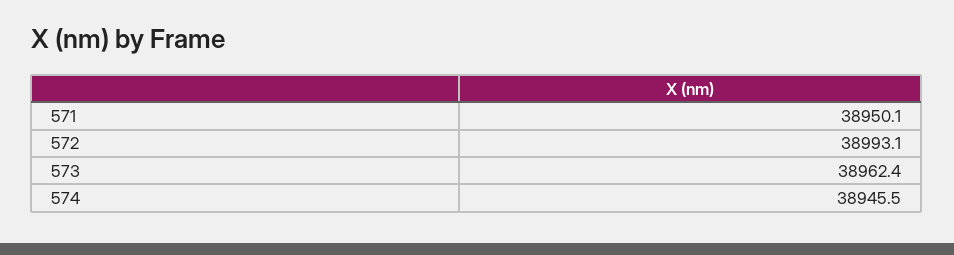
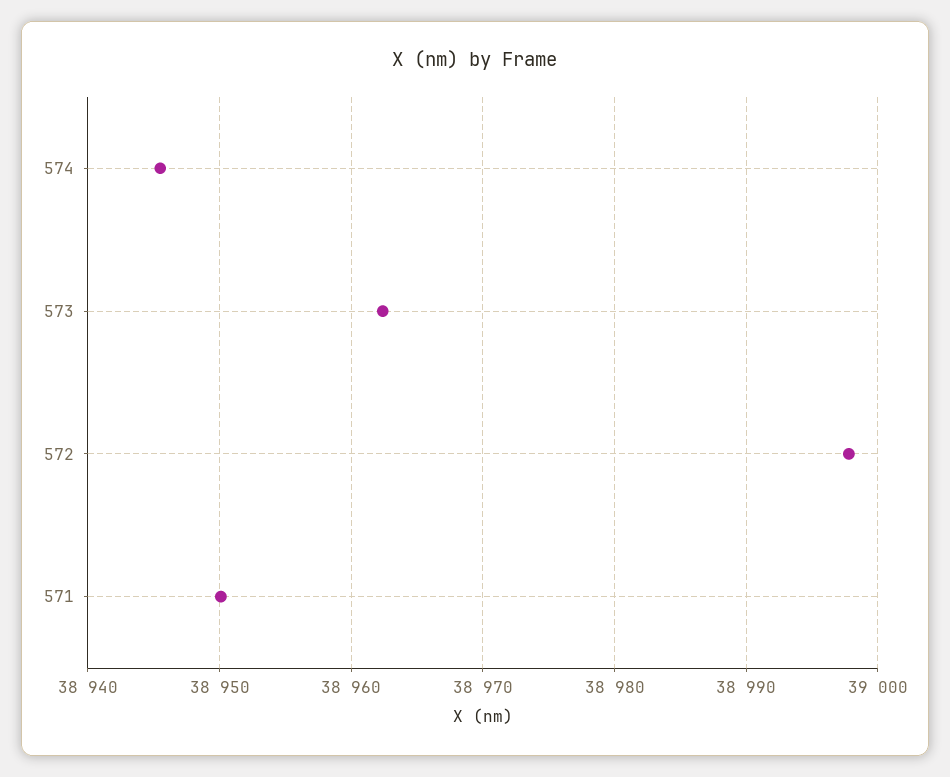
  {
    "571": 38950.1,
-   "572": 38993.1,
+   "572": 38998,
    "573": 38962.4,
    "574": 38945.5
  }

